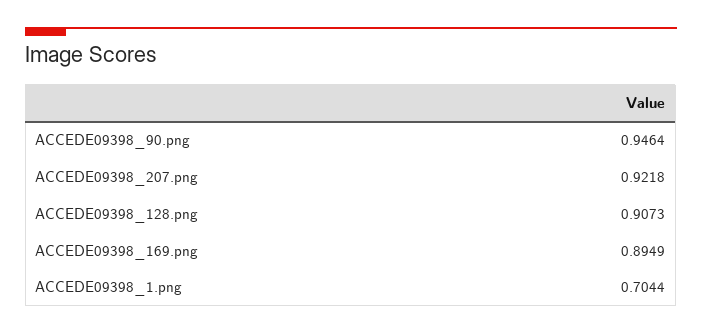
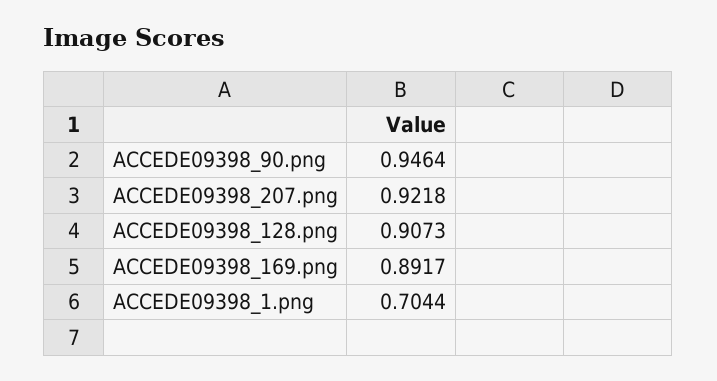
  {
    "ACCEDE09398_90.png": 0.9464,
    "ACCEDE09398_207.png": 0.9218,
    "ACCEDE09398_128.png": 0.9073,
-   "ACCEDE09398_169.png": 0.8949,
+   "ACCEDE09398_169.png": 0.8917,
    "ACCEDE09398_1.png": 0.7044
  }

